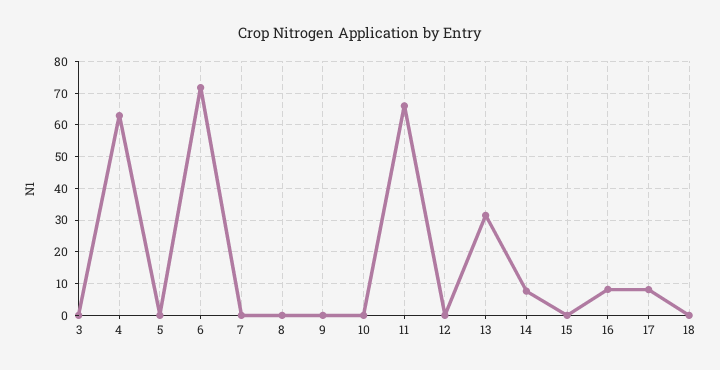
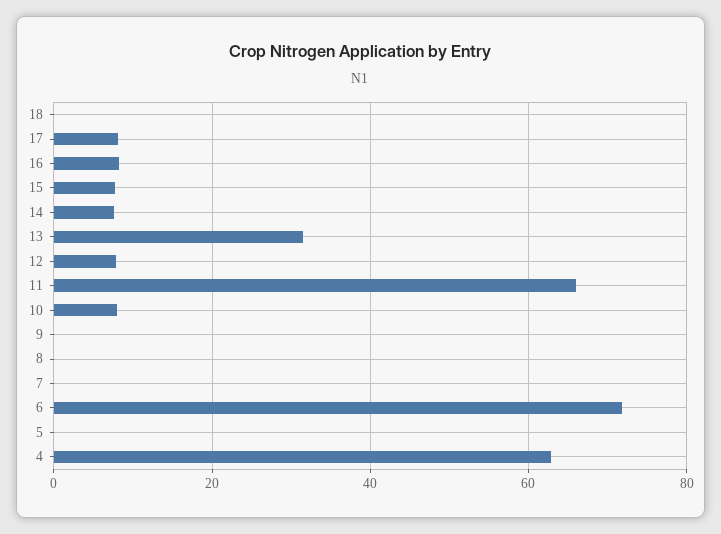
  {
-   "3": 0,
    "4": 62,
    "5": 0,
    "6": 72,
    "7": 0,
    "8": 0,
    "9": 0,
-   "10": 0,
+   "10": 8,
    "11": 66,
-   "12": 0,
+   "12": 8,
    "13": 32,
    "14": 8,
-   "15": 0,
+   "15": 8,
    "16": 8,
    "17": 8,
    "18": 0
  }

